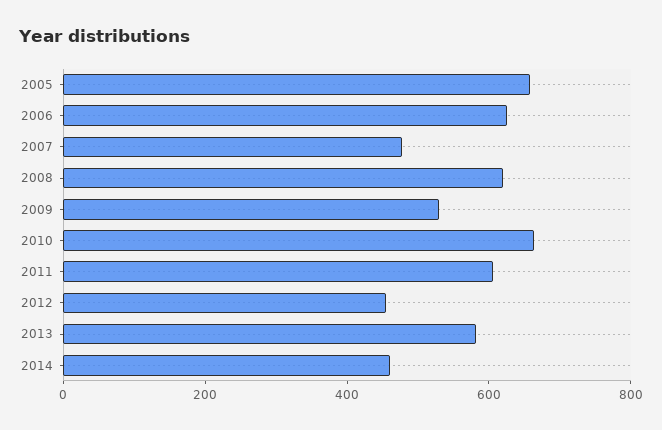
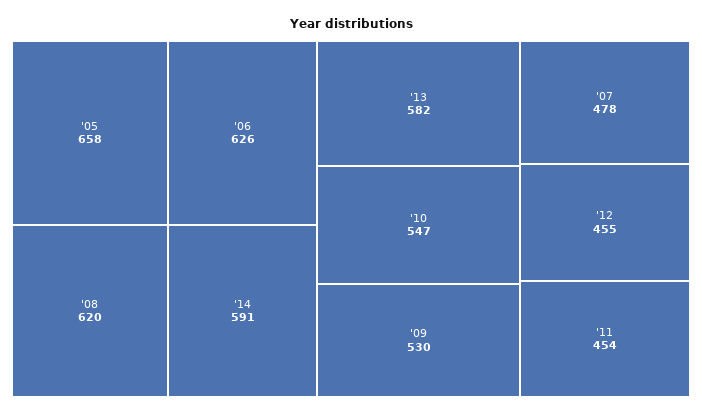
  {
    "2005": 658,
    "2006": 626,
    "2007": 478,
    "2008": 620,
    "2009": 530,
-   "2010": 650,
+   "2010": 547,
-   "2011": 600,
+   "2011": 454,
    "2012": 455,
    "2013": 582,
-   "2014": 450
+   "2014": 591
  }

